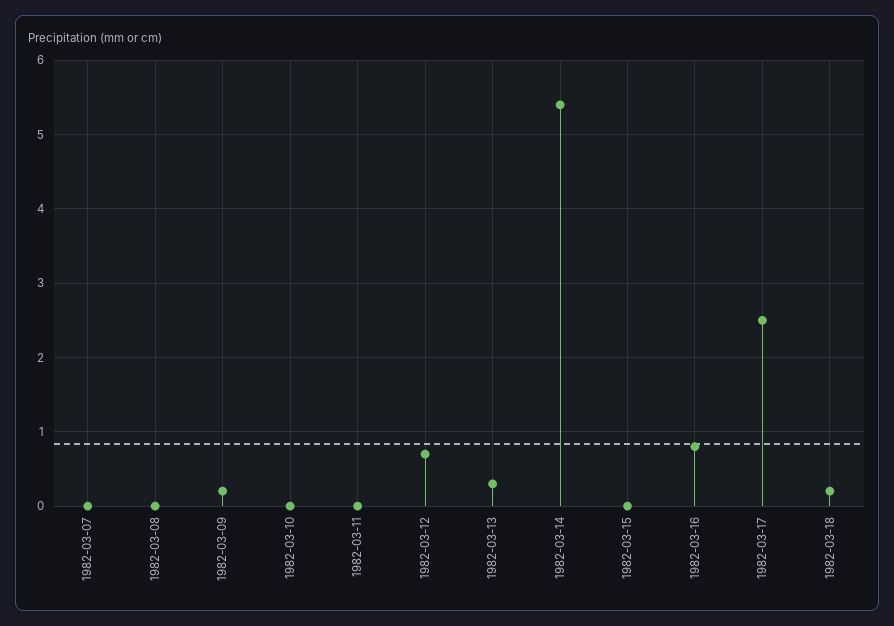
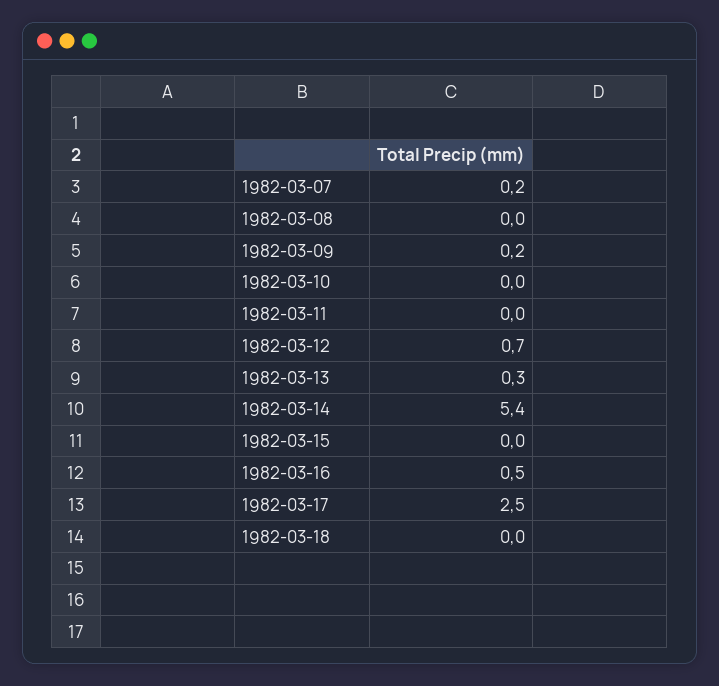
  {
-   "1982-03-07": 0,
+   "1982-03-07": 0.2,
    "1982-03-08": 0,
    "1982-03-09": 0.2,
    "1982-03-10": 0,
    "1982-03-11": 0,
    "1982-03-12": 0.7,
    "1982-03-13": 0.3,
    "1982-03-14": 5.4,
    "1982-03-15": 0,
-   "1982-03-16": 0.8,
+   "1982-03-16": 0.5,
    "1982-03-17": 2.5,
-   "1982-03-18": 0.2
+   "1982-03-18": 0
  }

